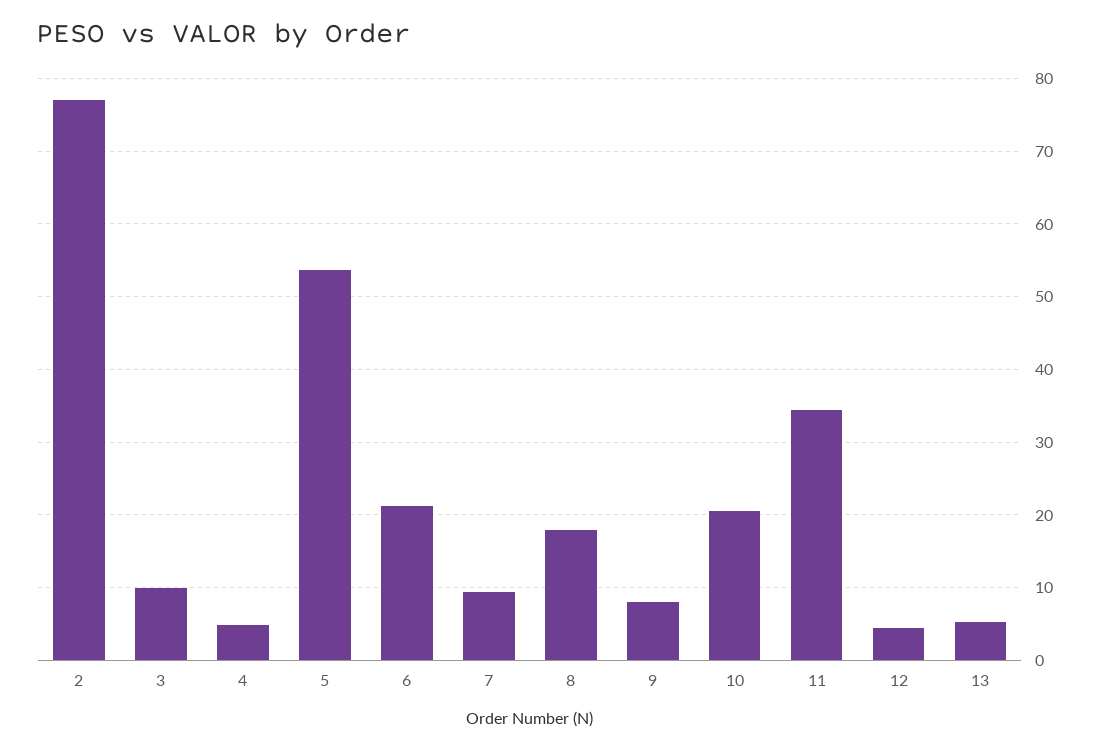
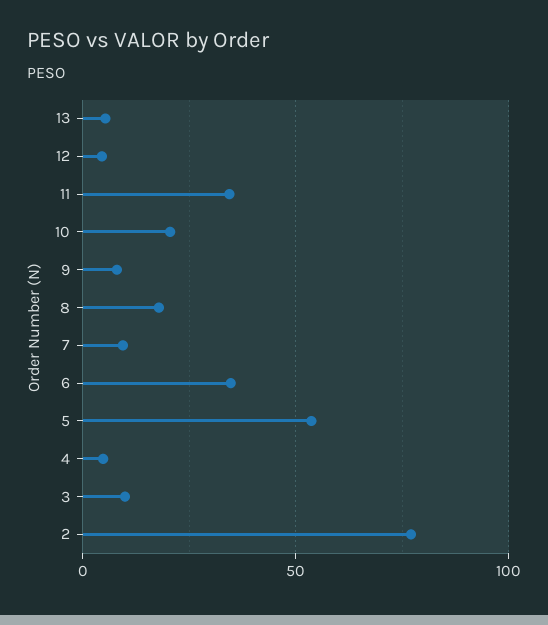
  {
    "2": 77,
    "3": 10,
    "4": 5,
    "5": 54,
-   "6": 21,
+   "6": 35,
    "7": 9,
    "8": 18,
    "9": 8,
    "10": 21,
    "11": 34,
    "12": 5,
    "13": 5
  }

